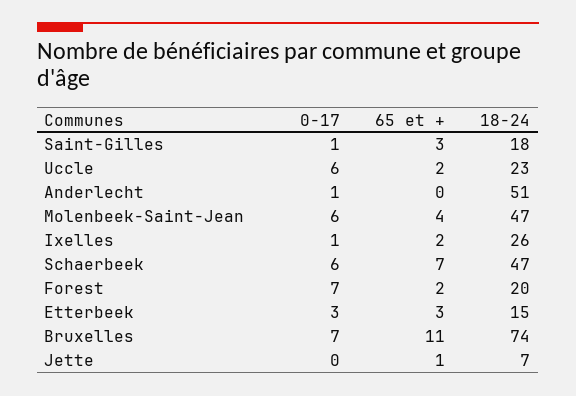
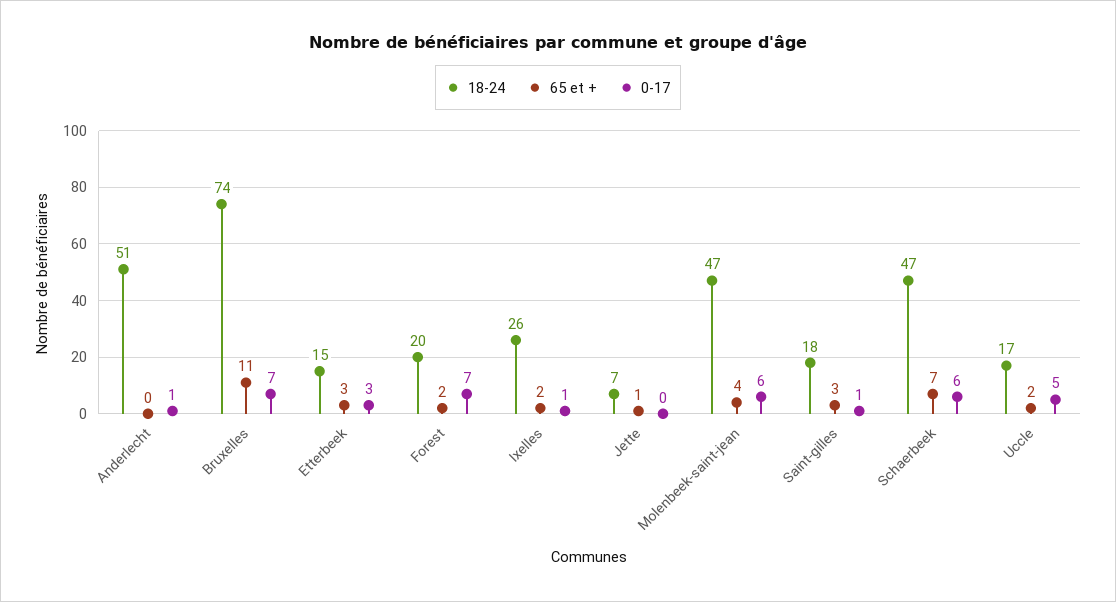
  {
    "0-17": {
      "Saint-Gilles": 1,
-     "Uccle": 6,
+     "Uccle": 5,
      "Anderlecht": 1,
      "Molenbeek-Saint-Jean": 6,
      "Ixelles": 1,
      "Schaerbeek": 6,
      "Forest": 7,
      "Etterbeek": 3,
      "Bruxelles": 7,
      "Jette": 0
    },
    "65 et +": {
      "Saint-Gilles": 3,
      "Uccle": 2,
      "Anderlecht": 0,
      "Molenbeek-Saint-Jean": 4,
      "Ixelles": 2,
      "Schaerbeek": 7,
      "Forest": 2,
      "Etterbeek": 3,
      "Bruxelles": 11,
      "Jette": 1
    },
    "18-24": {
      "Saint-Gilles": 18,
-     "Uccle": 23,
+     "Uccle": 17,
      "Anderlecht": 51,
      "Molenbeek-Saint-Jean": 47,
      "Ixelles": 26,
      "Schaerbeek": 47,
      "Forest": 20,
      "Etterbeek": 15,
      "Bruxelles": 74,
      "Jette": 7
    }
  }

